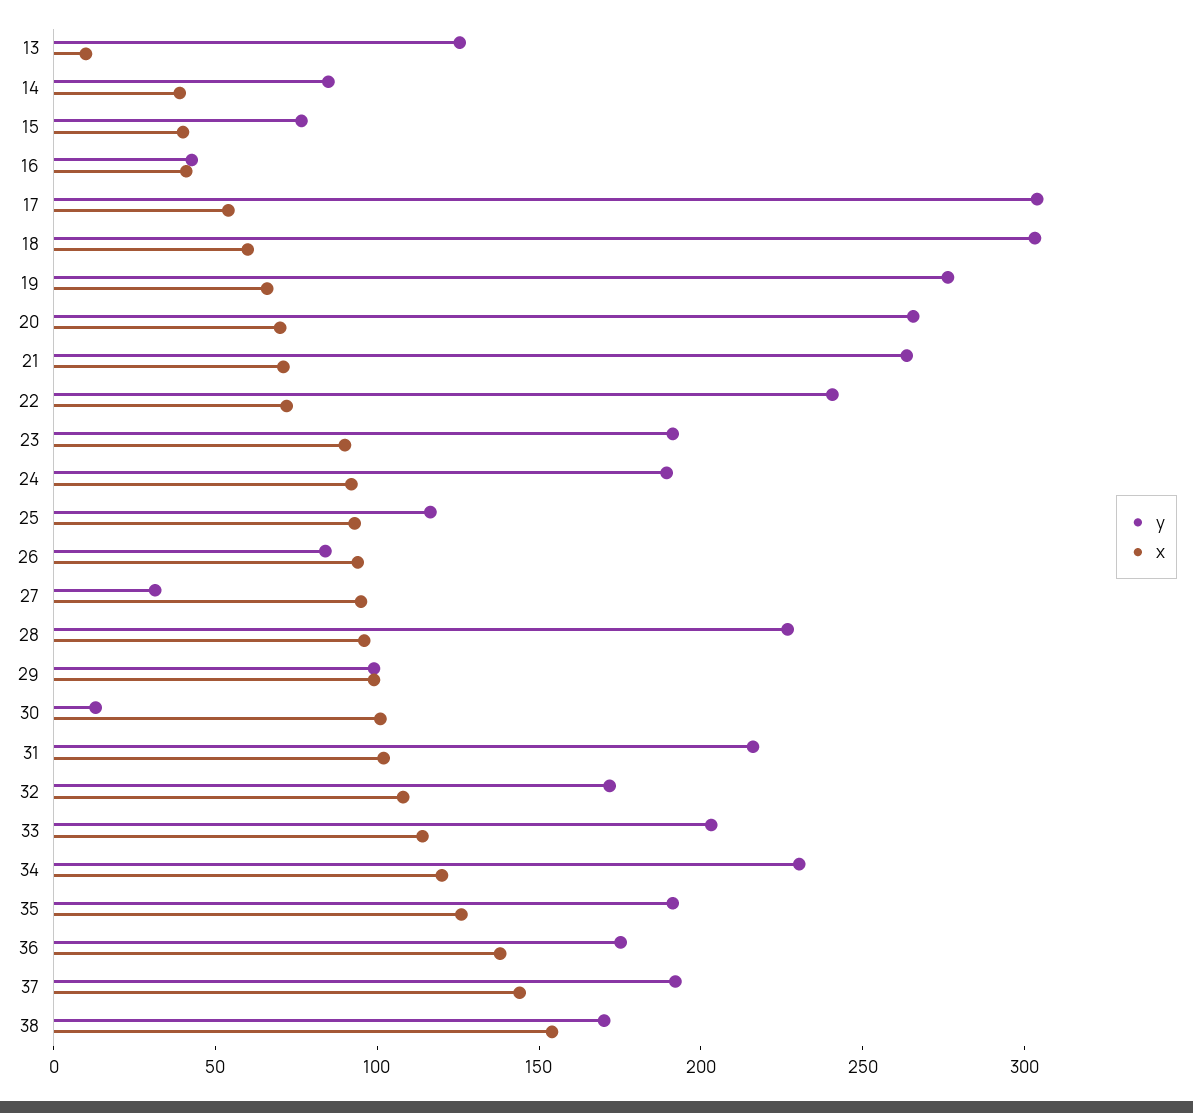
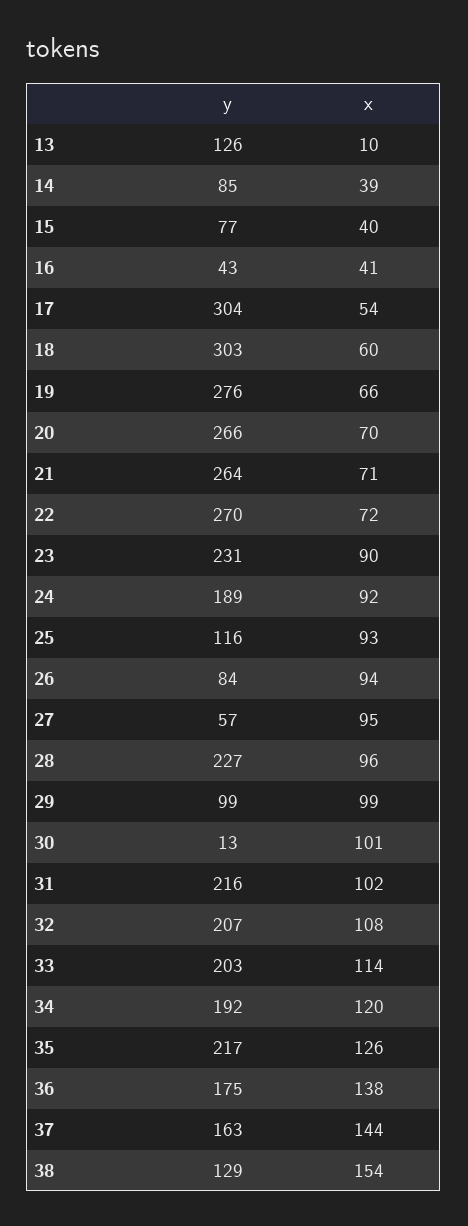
  {
    "y": {
      "13": 126,
      "14": 85,
      "15": 77,
      "16": 43,
      "17": 304,
      "18": 303,
      "19": 276,
      "20": 266,
      "21": 264,
-     "22": 240,
+     "22": 270,
-     "23": 190,
+     "23": 231,
      "24": 189,
      "25": 116,
      "26": 84,
-     "27": 30,
+     "27": 57,
      "28": 227,
      "29": 99,
      "30": 13,
      "31": 216,
-     "32": 170,
+     "32": 207,
      "33": 203,
-     "34": 230,
+     "34": 192,
-     "35": 190,
+     "35": 217,
      "36": 175,
-     "37": 190,
+     "37": 163,
-     "38": 170
+     "38": 129
    },
    "x": {
      "13": 10,
      "14": 39,
      "15": 40,
      "16": 41,
      "17": 54,
      "18": 60,
      "19": 66,
      "20": 70,
      "21": 71,
      "22": 72,
      "23": 90,
      "24": 92,
      "25": 93,
      "26": 94,
      "27": 95,
      "28": 96,
      "29": 99,
      "30": 101,
      "31": 102,
      "32": 108,
      "33": 114,
      "34": 120,
      "35": 126,
      "36": 138,
      "37": 144,
      "38": 154
    }
  }

